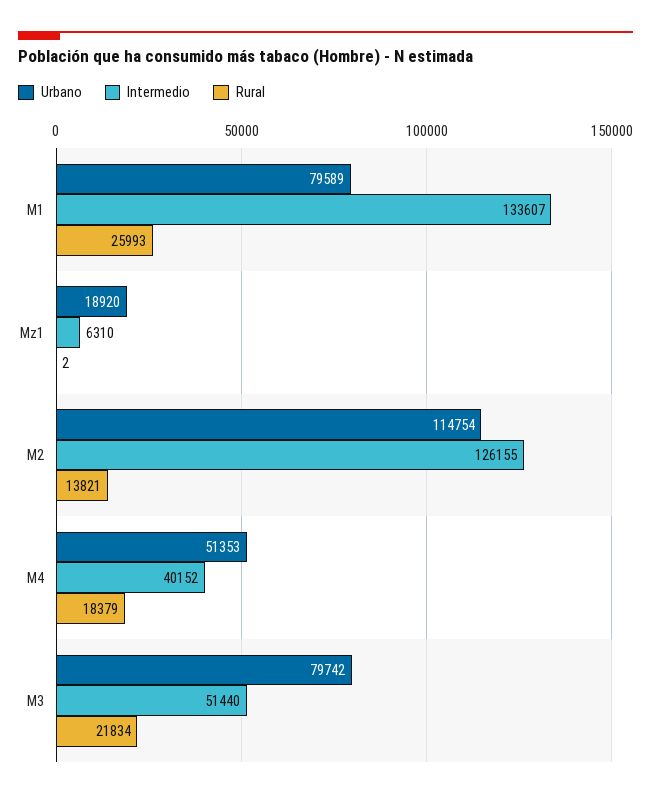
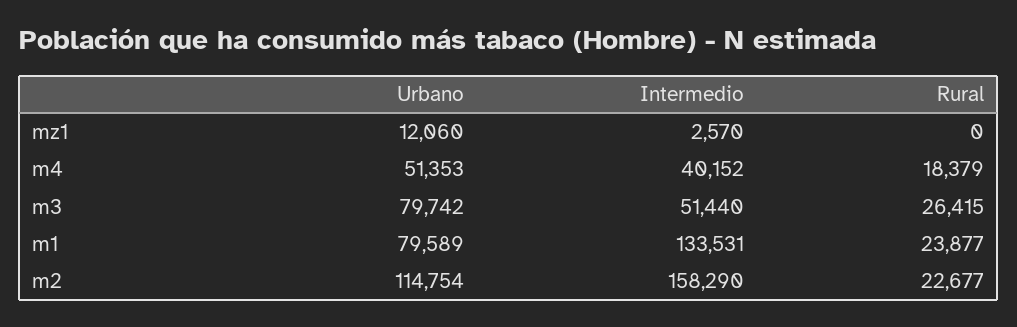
  {
    "Urbano": {
      "M1": 79589,
-     "Mz1": 18920,
+     "Mz1": 12060,
      "M2": 114754,
      "M4": 51353,
      "M3": 79742
    },
    "Intermedio": {
-     "M1": 133607,
+     "M1": 133531,
-     "Mz1": 6310,
+     "Mz1": 2570,
-     "M2": 126155,
+     "M2": 158290,
      "M4": 40152,
      "M3": 51440
    },
    "Rural": {
-     "M1": 25993,
+     "M1": 23877,
-     "Mz1": 2,
+     "Mz1": 0,
-     "M2": 13821,
+     "M2": 22677,
      "M4": 18379,
-     "M3": 21834
+     "M3": 26415
    }
  }

